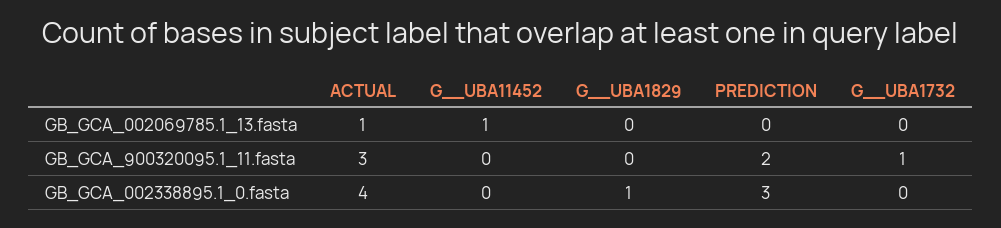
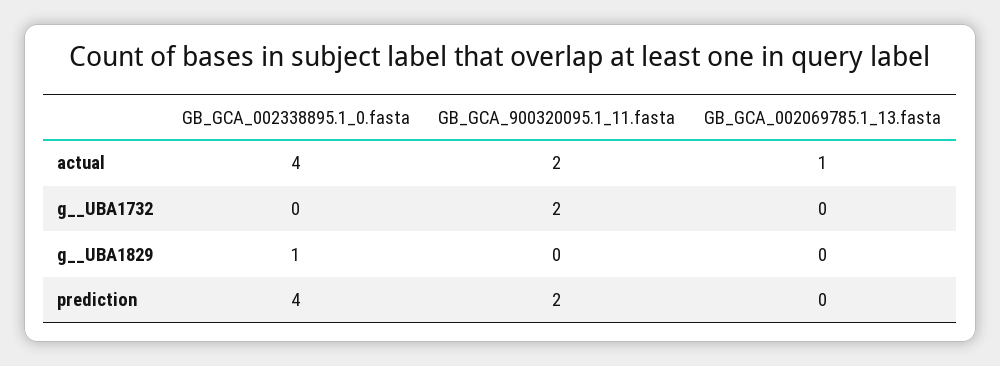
  {
    "ACTUAL": {
      "GB_GCA_002069785.1_13.fasta": 1,
-     "GB_GCA_900320095.1_11.fasta": 3,
+     "GB_GCA_900320095.1_11.fasta": 2,
      "GB_GCA_002338895.1_0.fasta": 4
    },
-   "G__UBA11452": {
-     "GB_GCA_002069785.1_13.fasta": 1,
-     "GB_GCA_900320095.1_11.fasta": 0,
-     "GB_GCA_002338895.1_0.fasta": 0
-   },
    "G__UBA1829": {
      "GB_GCA_002069785.1_13.fasta": 0,
      "GB_GCA_900320095.1_11.fasta": 0,
      "GB_GCA_002338895.1_0.fasta": 1
    },
    "PREDICTION": {
      "GB_GCA_002069785.1_13.fasta": 0,
      "GB_GCA_900320095.1_11.fasta": 2,
-     "GB_GCA_002338895.1_0.fasta": 3
+     "GB_GCA_002338895.1_0.fasta": 4
    },
    "G__UBA1732": {
      "GB_GCA_002069785.1_13.fasta": 0,
-     "GB_GCA_900320095.1_11.fasta": 1,
+     "GB_GCA_900320095.1_11.fasta": 2,
      "GB_GCA_002338895.1_0.fasta": 0
    }
  }

